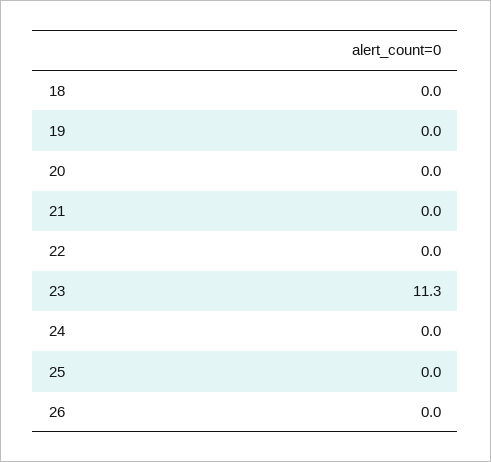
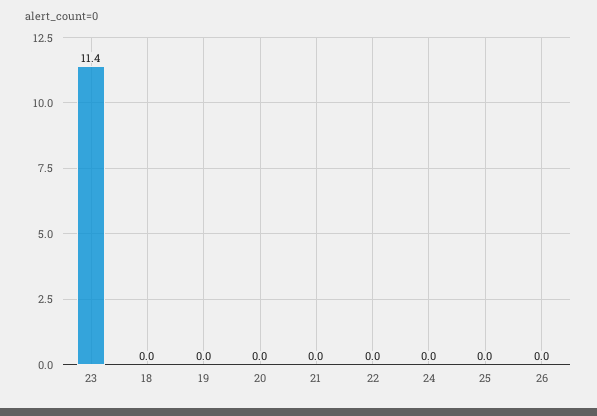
  {
    "18": 0,
    "19": 0,
    "20": 0,
    "21": 0,
    "22": 0,
-   "23": 11.3,
+   "23": 11.4,
    "24": 0,
    "25": 0,
    "26": 0
  }

